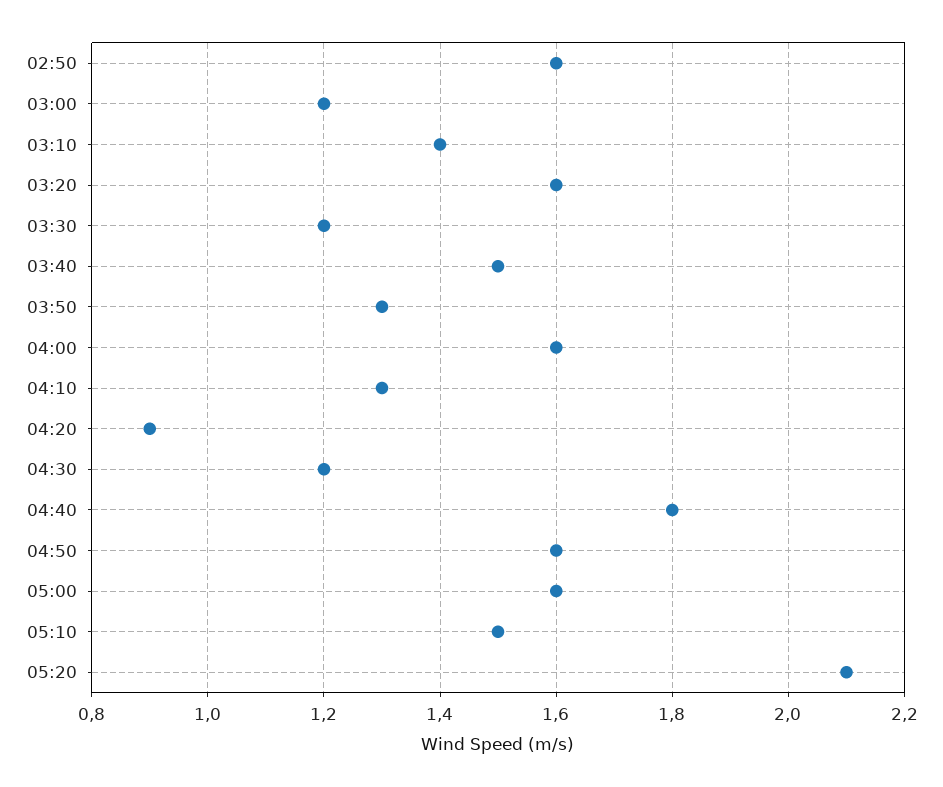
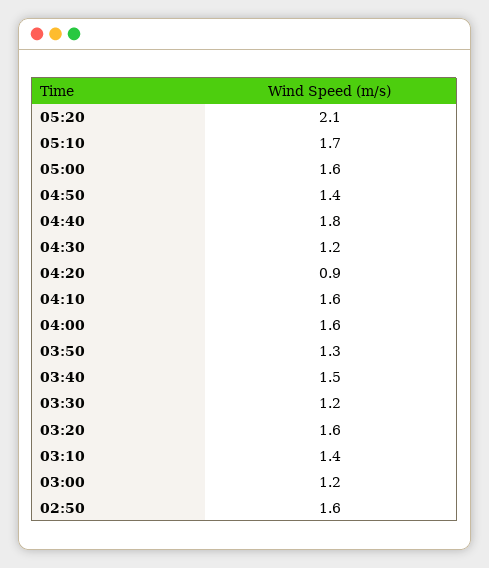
  {
    "02:50": 1.6,
    "03:00": 1.2,
    "03:10": 1.4,
    "03:20": 1.6,
    "03:30": 1.2,
    "03:40": 1.5,
    "03:50": 1.3,
    "04:00": 1.6,
-   "04:10": 1.3,
+   "04:10": 1.6,
    "04:20": 0.9,
    "04:30": 1.2,
    "04:40": 1.8,
-   "04:50": 1.6,
+   "04:50": 1.4,
    "05:00": 1.6,
-   "05:10": 1.5,
+   "05:10": 1.7,
    "05:20": 2.1
  }

